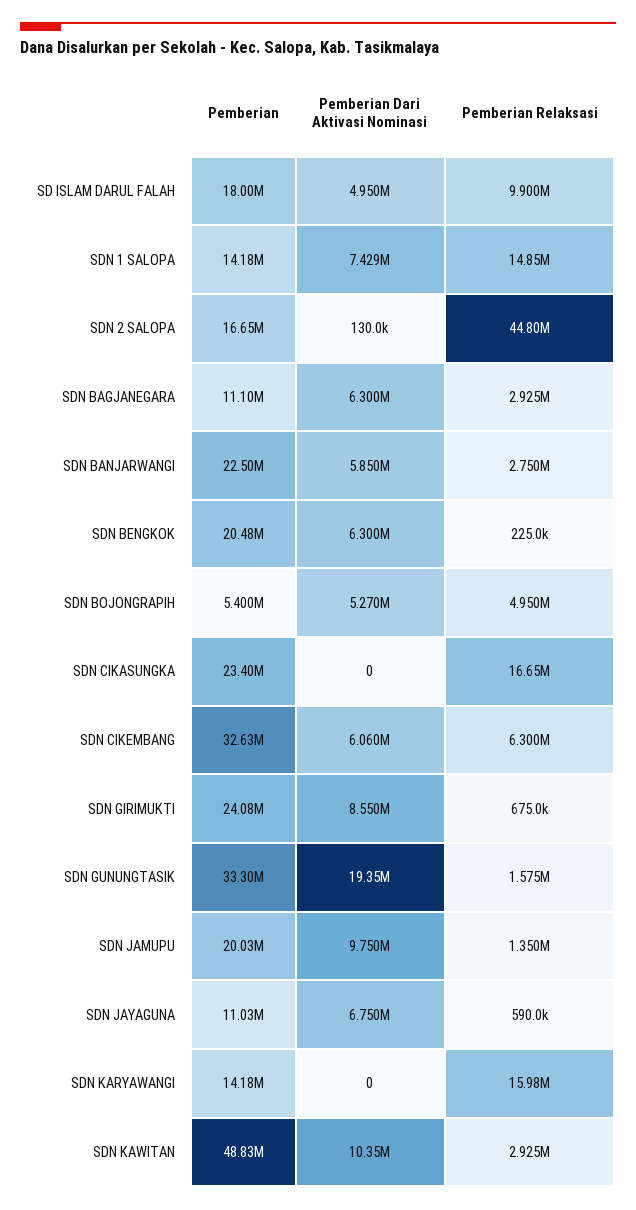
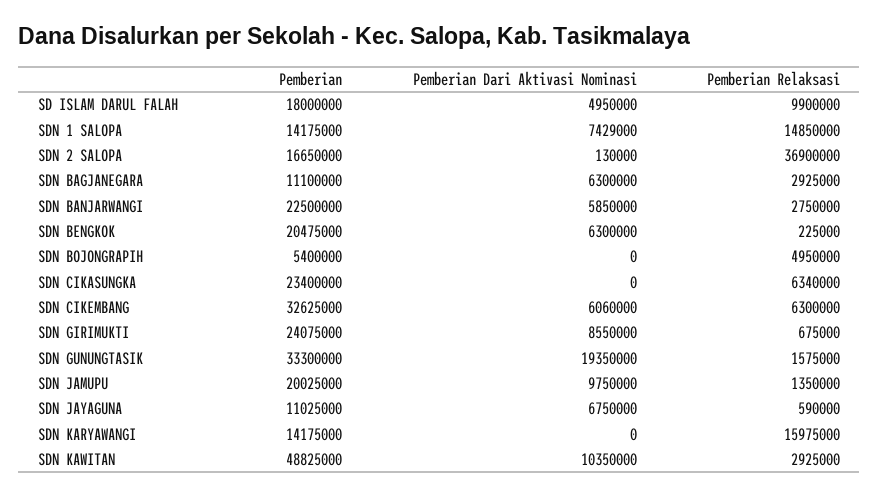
  {
    "Pemberian": {
      "SD ISLAM DARUL FALAH": 18000000,
      "SDN 1 SALOPA": 14175000,
      "SDN 2 SALOPA": 16650000,
      "SDN BAGJANEGARA": 11100000,
      "SDN BANJARWANGI": 22500000,
      "SDN BENGKOK": 20475000,
      "SDN BOJONGRAPIH": 5400000,
      "SDN CIKASUNGKA": 23400000,
      "SDN CIKEMBANG": 32625000,
      "SDN GIRIMUKTI": 24075000,
      "SDN GUNUNGTASIK": 33300000,
      "SDN JAMUPU": 20025000,
      "SDN JAYAGUNA": 11025000,
      "SDN KARYAWANGI": 14175000,
      "SDN KAWITAN": 48825000
    },
    "Pemberian Dari Aktivasi Nominasi": {
      "SD ISLAM DARUL FALAH": 4950000,
      "SDN 1 SALOPA": 7429000,
      "SDN 2 SALOPA": 130000,
      "SDN BAGJANEGARA": 6300000,
      "SDN BANJARWANGI": 5850000,
      "SDN BENGKOK": 6300000,
-     "SDN BOJONGRAPIH": 5270000,
+     "SDN BOJONGRAPIH": 0,
      "SDN CIKASUNGKA": 0,
      "SDN CIKEMBANG": 6060000,
      "SDN GIRIMUKTI": 8550000,
      "SDN GUNUNGTASIK": 19350000,
      "SDN JAMUPU": 9750000,
      "SDN JAYAGUNA": 6750000,
      "SDN KARYAWANGI": 0,
      "SDN KAWITAN": 10350000
    },
    "Pemberian Relaksasi": {
      "SD ISLAM DARUL FALAH": 9900000,
      "SDN 1 SALOPA": 14850000,
-     "SDN 2 SALOPA": 44800000,
+     "SDN 2 SALOPA": 36900000,
      "SDN BAGJANEGARA": 2925000,
      "SDN BANJARWANGI": 2750000,
      "SDN BENGKOK": 225000,
      "SDN BOJONGRAPIH": 4950000,
-     "SDN CIKASUNGKA": 16650000,
+     "SDN CIKASUNGKA": 6340000,
      "SDN CIKEMBANG": 6300000,
      "SDN GIRIMUKTI": 675000,
      "SDN GUNUNGTASIK": 1575000,
      "SDN JAMUPU": 1350000,
      "SDN JAYAGUNA": 590000,
      "SDN KARYAWANGI": 15975000,
      "SDN KAWITAN": 2925000
    }
  }

